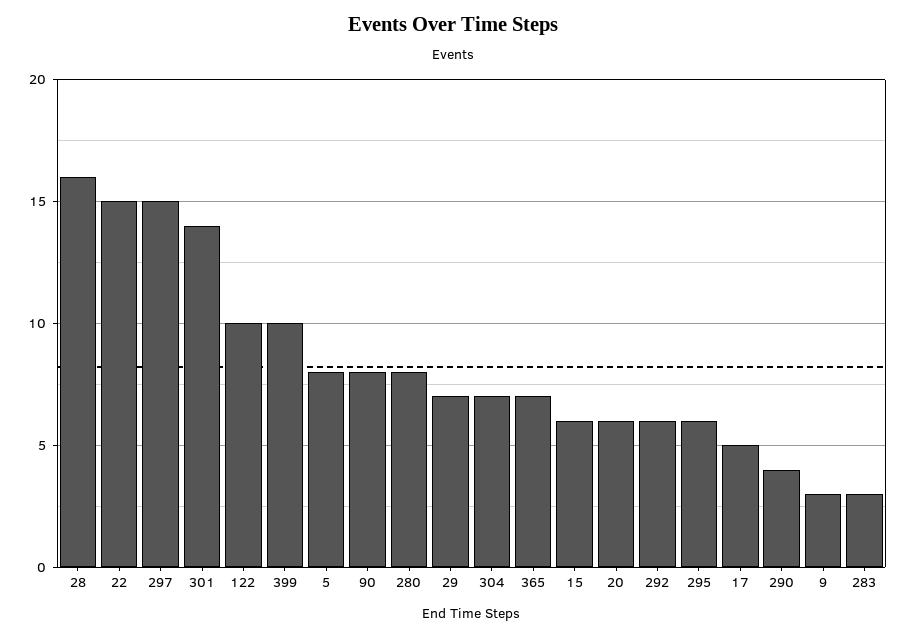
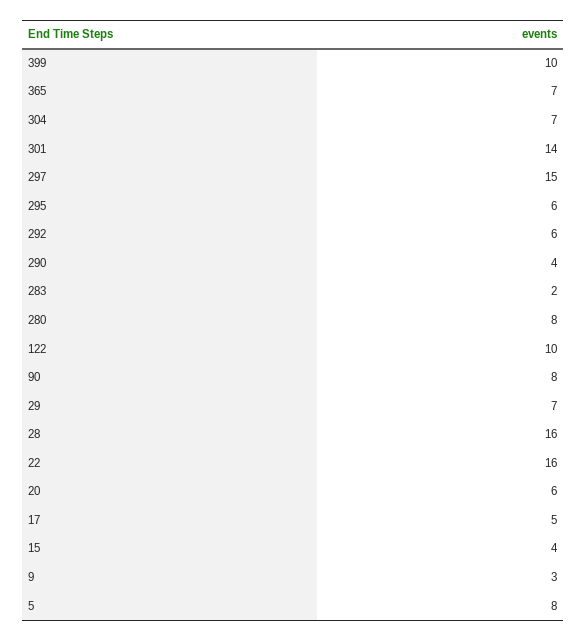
  {
    "28": 16,
-   "22": 15,
+   "22": 16,
    "297": 15,
    "301": 14,
    "122": 10,
    "399": 10,
    "5": 8,
    "90": 8,
    "280": 8,
    "29": 7,
    "304": 7,
    "365": 7,
-   "15": 6,
+   "15": 4,
    "20": 6,
    "292": 6,
    "295": 6,
    "17": 5,
    "290": 4,
    "9": 3,
-   "283": 3
+   "283": 2
  }

